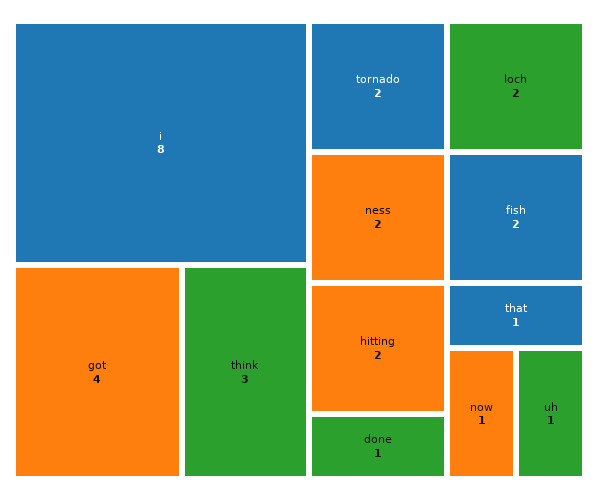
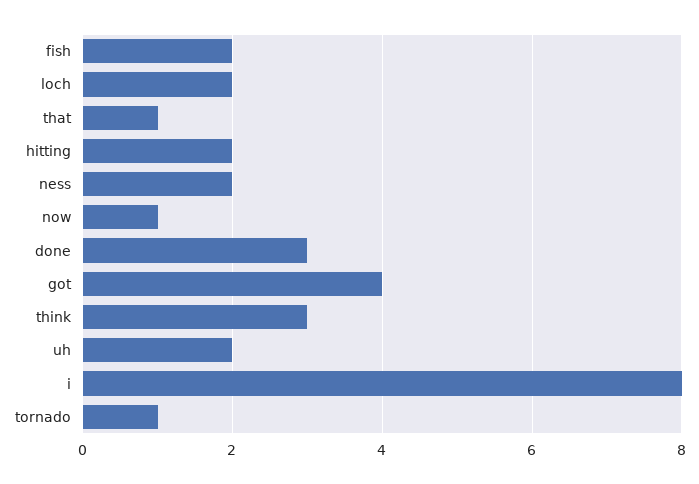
  {
    "i": 8,
    "got": 4,
    "think": 3,
-   "tornado": 2,
+   "tornado": 1,
    "ness": 2,
    "loch": 2,
    "fish": 2,
    "hitting": 2,
-   "done": 1,
+   "done": 3,
    "that": 1,
    "now": 1,
-   "uh": 1
+   "uh": 2
  }

